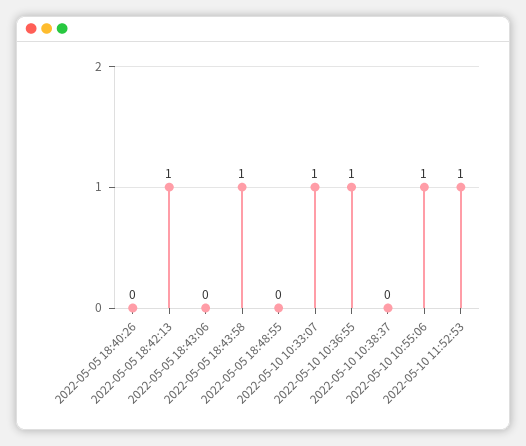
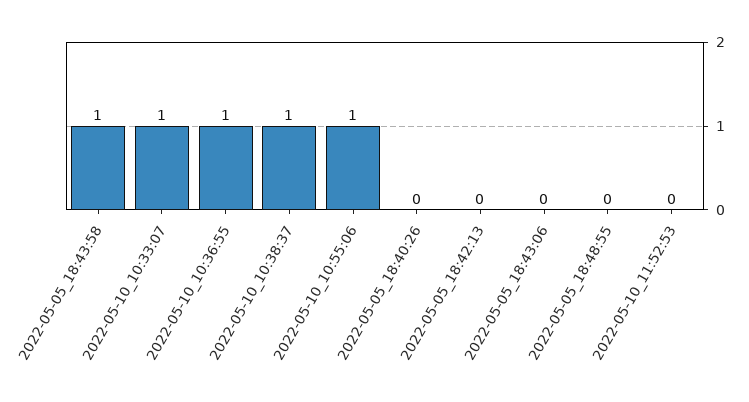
  {
    "2022-05-05 18:40:26": 0,
-   "2022-05-05 18:42:13": 1,
+   "2022-05-05 18:42:13": 0,
    "2022-05-05 18:43:06": 0,
    "2022-05-05 18:43:58": 1,
    "2022-05-05 18:48:55": 0,
    "2022-05-10 10:33:07": 1,
    "2022-05-10 10:36:55": 1,
-   "2022-05-10 10:38:37": 0,
+   "2022-05-10 10:38:37": 1,
    "2022-05-10 10:55:06": 1,
-   "2022-05-10 11:52:53": 1
+   "2022-05-10 11:52:53": 0
  }

